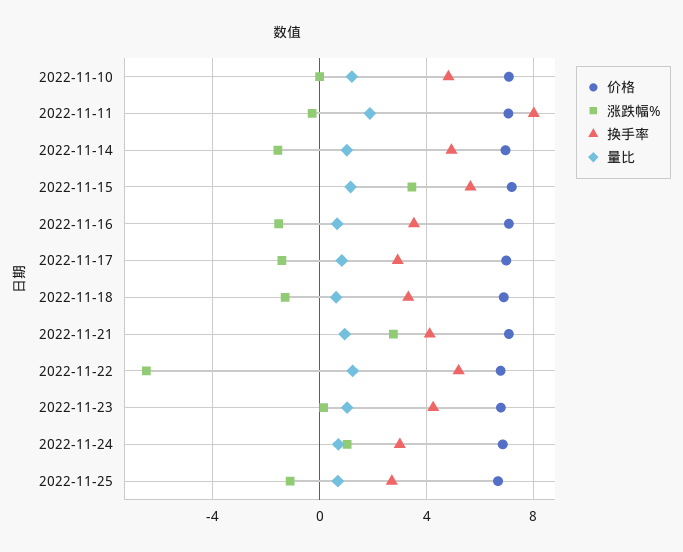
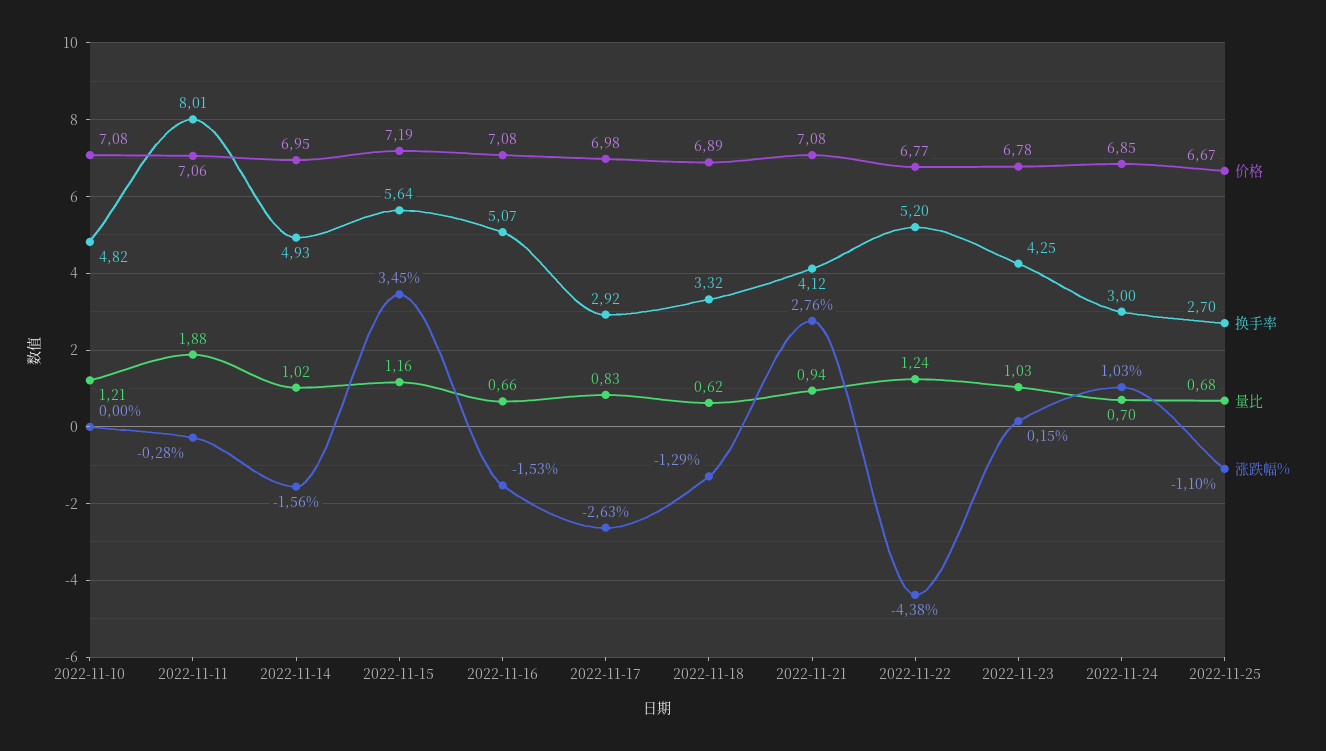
  {
    "价格": {
      "2022-11-10": 7.08,
      "2022-11-11": 7.06,
      "2022-11-14": 6.95,
      "2022-11-15": 7.19,
      "2022-11-16": 7.08,
      "2022-11-17": 6.98,
      "2022-11-18": 6.89,
      "2022-11-21": 7.08,
      "2022-11-22": 6.77,
      "2022-11-23": 6.78,
      "2022-11-24": 6.85,
      "2022-11-25": 6.67
    },
    "涨跌幅%": {
      "2022-11-10": 0,
      "2022-11-11": -0.28,
      "2022-11-14": -1.56,
      "2022-11-15": 3.45,
      "2022-11-16": -1.53,
-     "2022-11-17": -1.5,
+     "2022-11-17": -2.63,
      "2022-11-18": -1.29,
      "2022-11-21": 2.76,
-     "2022-11-22": -6.5,
+     "2022-11-22": -4.38,
      "2022-11-23": 0.15,
      "2022-11-24": 1.03,
      "2022-11-25": -1.1
    },
    "换手率": {
      "2022-11-10": 4.82,
      "2022-11-11": 8.01,
      "2022-11-14": 4.93,
      "2022-11-15": 5.64,
-     "2022-11-16": 3.5,
+     "2022-11-16": 5.07,
      "2022-11-17": 2.92,
      "2022-11-18": 3.32,
      "2022-11-21": 4.12,
      "2022-11-22": 5.2,
      "2022-11-23": 4.25,
      "2022-11-24": 3,
      "2022-11-25": 2.7
    },
    "量比": {
      "2022-11-10": 1.21,
      "2022-11-11": 1.88,
      "2022-11-14": 1.02,
      "2022-11-15": 1.16,
      "2022-11-16": 0.66,
      "2022-11-17": 0.83,
      "2022-11-18": 0.62,
      "2022-11-21": 0.94,
      "2022-11-22": 1.24,
      "2022-11-23": 1.03,
      "2022-11-24": 0.7,
      "2022-11-25": 0.68
    }
  }

